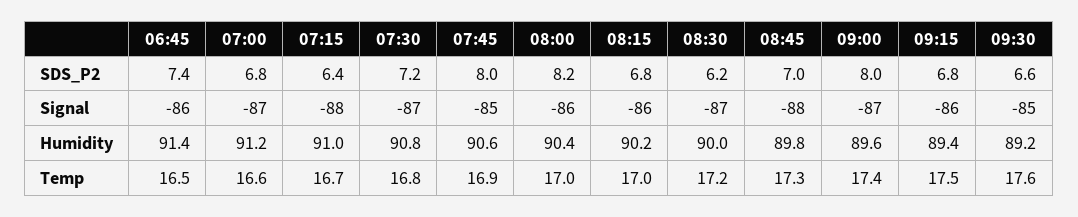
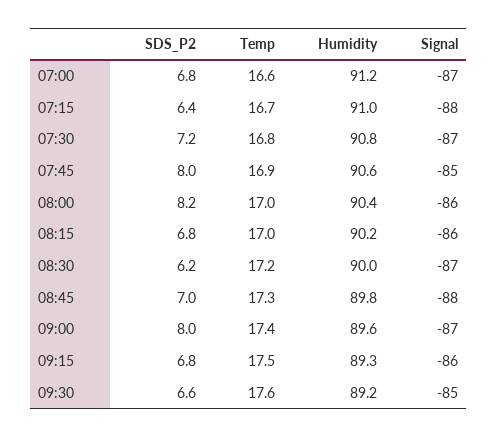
  {
-   "06:45": {
-     "SDS_P2": 7.4,
-     "Signal": -86,
-     "Humidity": 91.4,
-     "Temp": 16.5
-   },
    "07:00": {
      "SDS_P2": 6.8,
      "Signal": -87,
      "Humidity": 91.2,
      "Temp": 16.6
    },
    "07:15": {
      "SDS_P2": 6.4,
      "Signal": -88,
      "Humidity": 91,
      "Temp": 16.7
    },
    "07:30": {
      "SDS_P2": 7.2,
      "Signal": -87,
      "Humidity": 90.8,
      "Temp": 16.8
    },
    "07:45": {
      "SDS_P2": 8,
      "Signal": -85,
      "Humidity": 90.6,
      "Temp": 16.9
    },
    "08:00": {
      "SDS_P2": 8.2,
      "Signal": -86,
      "Humidity": 90.4,
      "Temp": 17
    },
    "08:15": {
      "SDS_P2": 6.8,
      "Signal": -86,
      "Humidity": 90.2,
      "Temp": 17
    },
    "08:30": {
      "SDS_P2": 6.2,
      "Signal": -87,
      "Humidity": 90,
      "Temp": 17.2
    },
    "08:45": {
      "SDS_P2": 7,
      "Signal": -88,
      "Humidity": 89.8,
      "Temp": 17.3
    },
    "09:00": {
      "SDS_P2": 8,
      "Signal": -87,
      "Humidity": 89.6,
      "Temp": 17.4
    },
    "09:15": {
      "SDS_P2": 6.8,
      "Signal": -86,
-     "Humidity": 89.4,
+     "Humidity": 89.3,
      "Temp": 17.5
    },
    "09:30": {
      "SDS_P2": 6.6,
      "Signal": -85,
      "Humidity": 89.2,
      "Temp": 17.6
    }
  }

